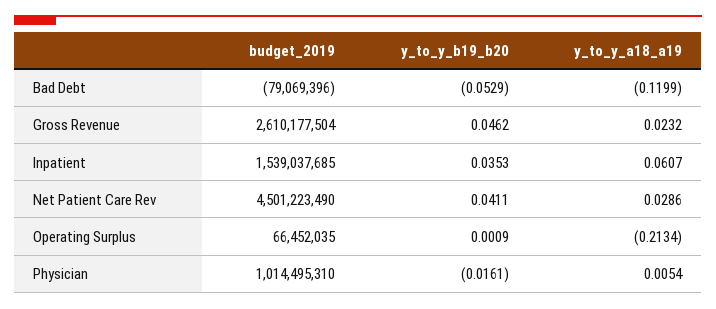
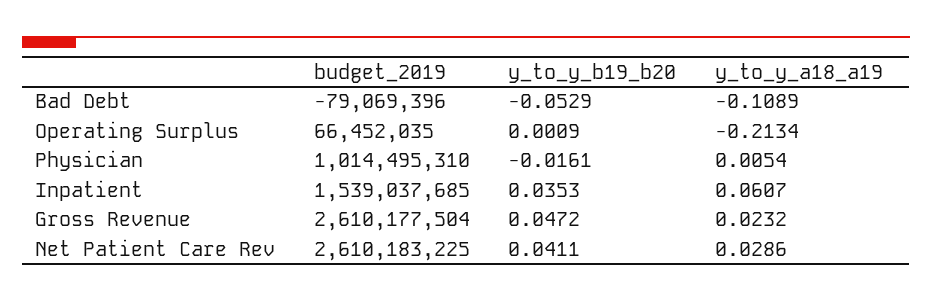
  {
    "budget_2019": {
      "Bad Debt": -79069396,
      "Gross Revenue": 2610177504,
      "Inpatient": 1539037685,
-     "Net Patient Care Rev": 4501223490,
+     "Net Patient Care Rev": 2610183225,
      "Operating Surplus": 66452035,
      "Physician": 1014495310
    },
    "y_to_y_b19_b20": {
      "Bad Debt": -0.0529,
-     "Gross Revenue": 0.0462,
+     "Gross Revenue": 0.0472,
      "Inpatient": 0.0353,
      "Net Patient Care Rev": 0.0411,
      "Operating Surplus": 0.0009,
      "Physician": -0.0161
    },
    "y_to_y_a18_a19": {
-     "Bad Debt": -0.1199,
+     "Bad Debt": -0.1089,
      "Gross Revenue": 0.0232,
      "Inpatient": 0.0607,
      "Net Patient Care Rev": 0.0286,
      "Operating Surplus": -0.2134,
      "Physician": 0.0054
    }
  }

